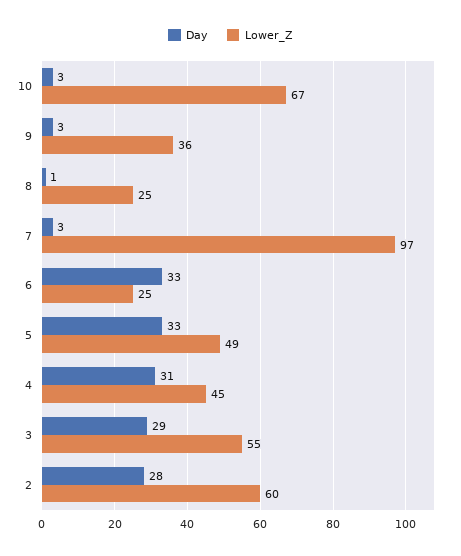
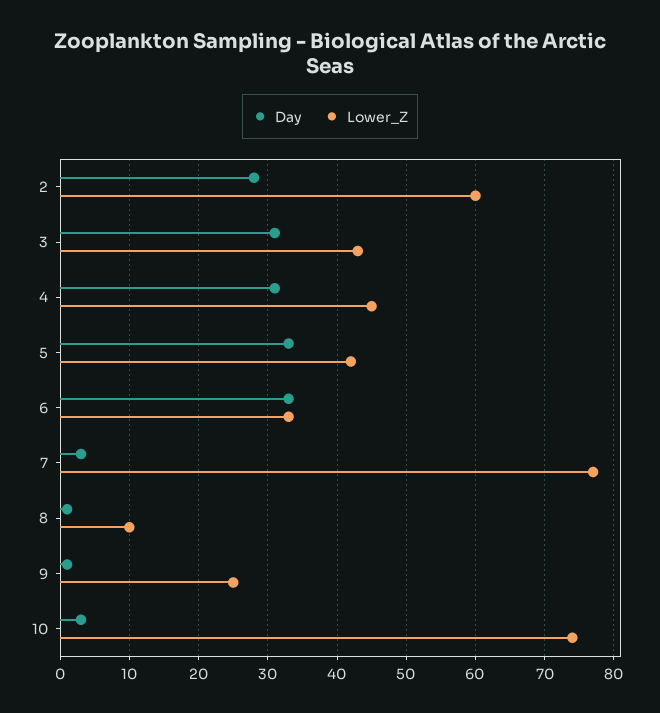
  {
    "Day": {
      "10": 3,
-     "9": 3,
+     "9": 1,
      "8": 1,
      "7": 3,
      "6": 33,
      "5": 33,
      "4": 31,
-     "3": 29,
+     "3": 31,
      "2": 28
    },
    "Lower_Z": {
-     "10": 67,
+     "10": 74,
-     "9": 36,
+     "9": 25,
-     "8": 25,
+     "8": 10,
-     "7": 97,
+     "7": 77,
-     "6": 25,
+     "6": 33,
-     "5": 49,
+     "5": 42,
      "4": 45,
-     "3": 55,
+     "3": 43,
      "2": 60
    }
  }

